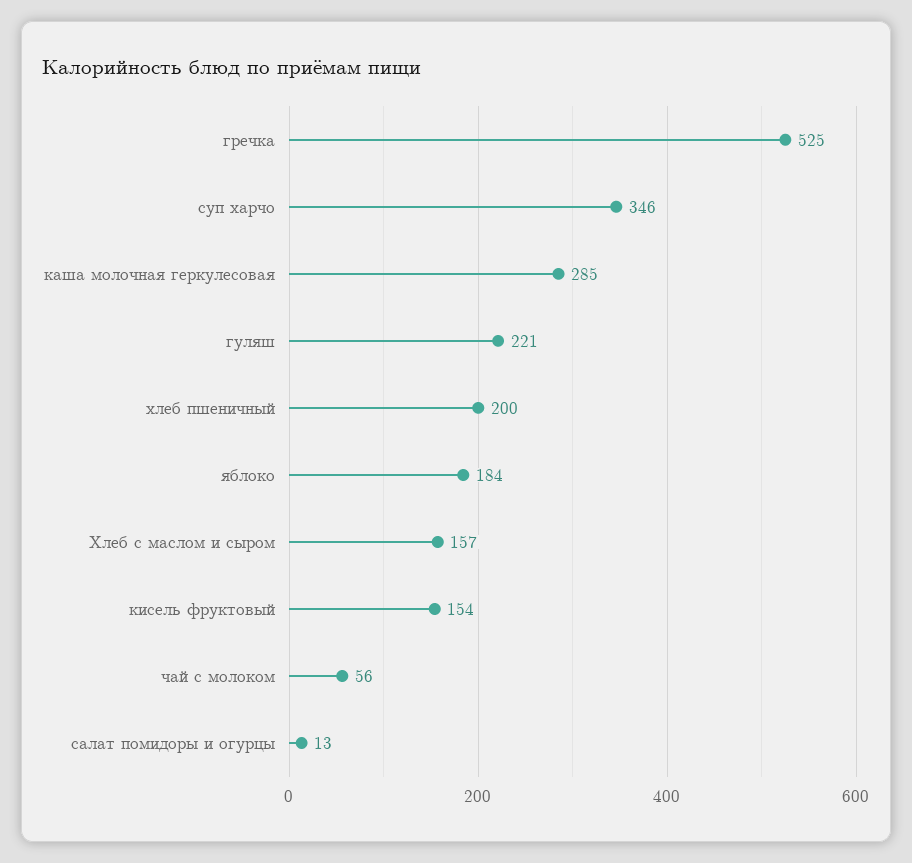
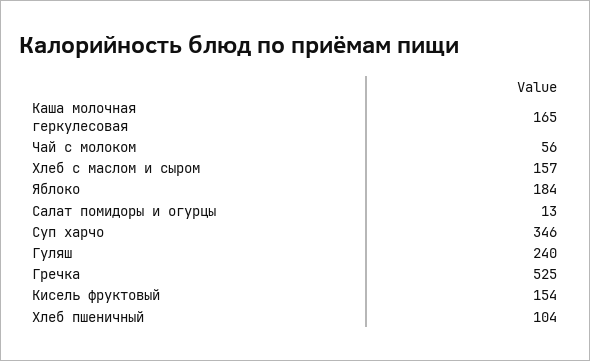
  {
    "гречка": 525,
    "суп харчо": 346,
-   "каша молочная геркулесовая": 285,
+   "каша молочная геркулесовая": 165,
-   "гуляш": 221,
+   "гуляш": 240,
-   "хлеб пшеничный": 200,
+   "хлеб пшеничный": 104,
    "яблоко": 184,
    "Хлеб с маслом и сыром": 157,
    "кисель фруктовый": 154,
    "чай с молоком": 56,
    "салат помидоры и огурцы": 13
  }

